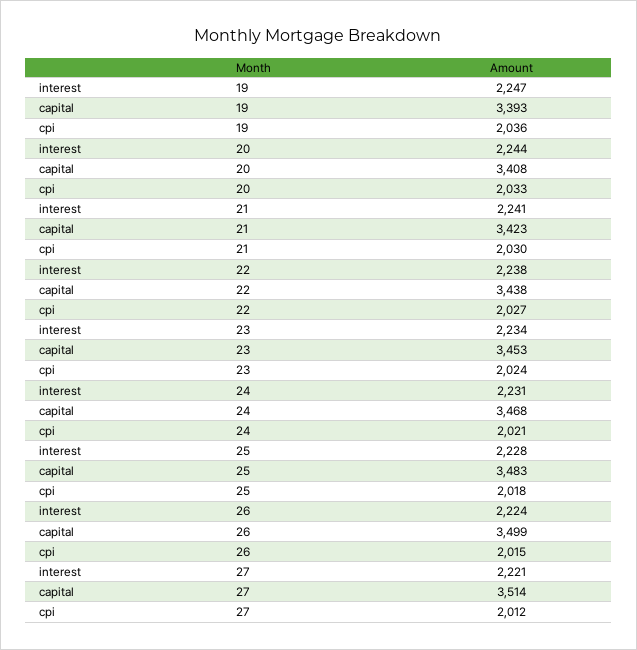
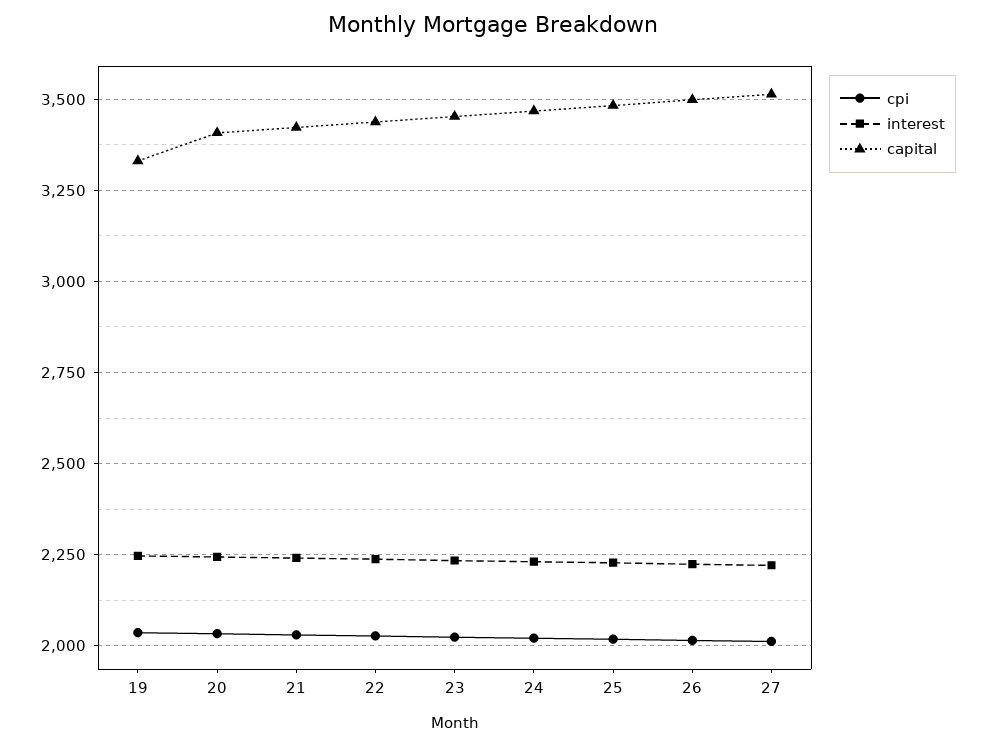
  {
    "interest": {
      "19": 2247,
      "20": 2244,
      "21": 2241,
      "22": 2238,
      "23": 2234,
      "24": 2231,
      "25": 2228,
      "26": 2224,
      "27": 2221
    },
    "capital": {
-     "19": 3393,
+     "19": 3325,
      "20": 3408,
      "21": 3423,
      "22": 3438,
      "23": 3453,
      "24": 3468,
      "25": 3483,
      "26": 3499,
      "27": 3514
    },
    "cpi": {
      "19": 2036,
      "20": 2033,
      "21": 2030,
      "22": 2027,
      "23": 2024,
      "24": 2021,
      "25": 2018,
      "26": 2015,
      "27": 2012
    }
  }

